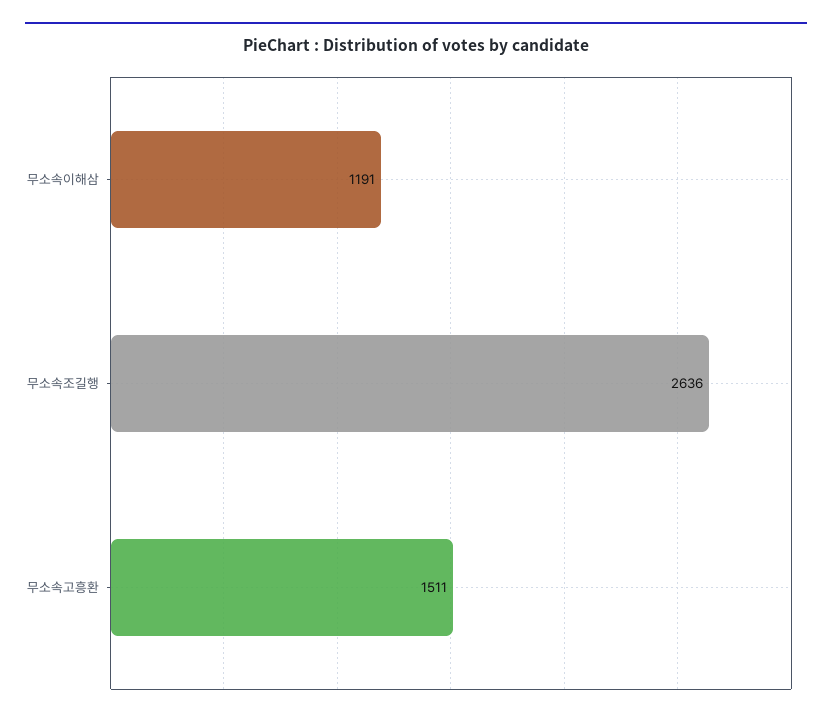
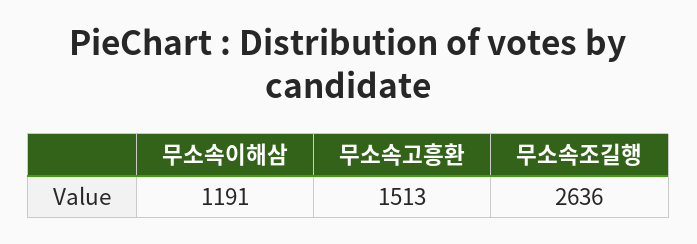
  {
    "무소속이해삼": 1191,
    "무소속조길행": 2636,
-   "무소속고흥환": 1511
+   "무소속고흥환": 1513
  }

